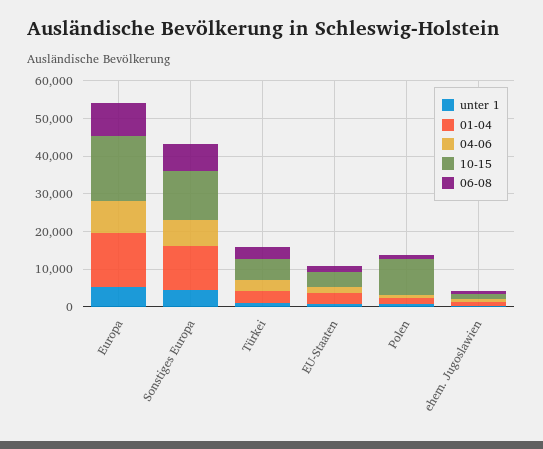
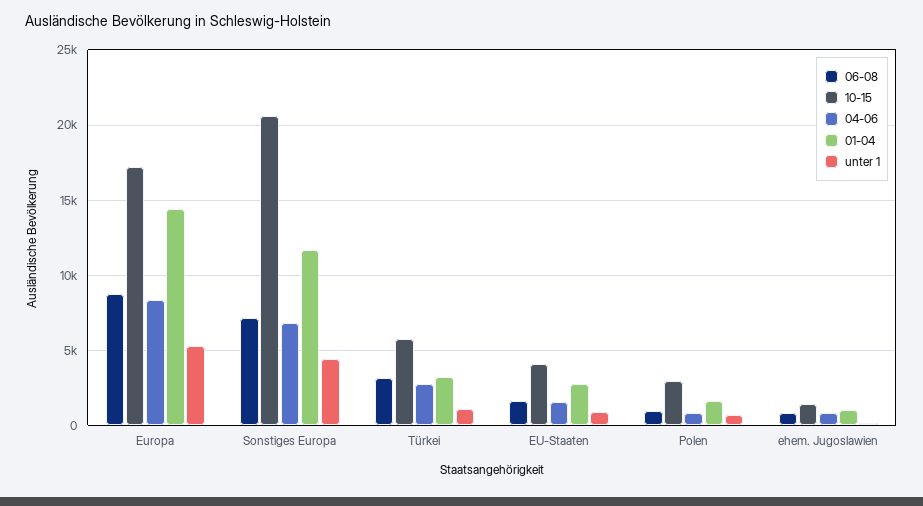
  {
    "unter 1": {
      "Europa": 5500,
      "Sonstiges Europa": 4500,
      "Türkei": 1000,
      "EU-Staaten": 1000,
      "Polen": 500,
      "ehem. Jugoslawien": 0
    },
    "01-04": {
      "Europa": 14500,
      "Sonstiges Europa": 11500,
      "Türkei": 3000,
      "EU-Staaten": 2500,
      "Polen": 1500,
      "ehem. Jugoslawien": 1000
    },
    "04-06": {
      "Europa": 8500,
      "Sonstiges Europa": 7000,
      "Türkei": 2500,
      "EU-Staaten": 1500,
      "Polen": 1000,
      "ehem. Jugoslawien": 1000
    },
    "10-15": {
      "Europa": 17000,
-     "Sonstiges Europa": 12500,
+     "Sonstiges Europa": 20500,
      "Türkei": 6000,
      "EU-Staaten": 4000,
-     "Polen": 10000,
+     "Polen": 3000,
      "ehem. Jugoslawien": 1500
    },
    "06-08": {
      "Europa": 9000,
      "Sonstiges Europa": 7000,
      "Türkei": 3000,
      "EU-Staaten": 1500,
      "Polen": 1000,
      "ehem. Jugoslawien": 1000
    }
  }

